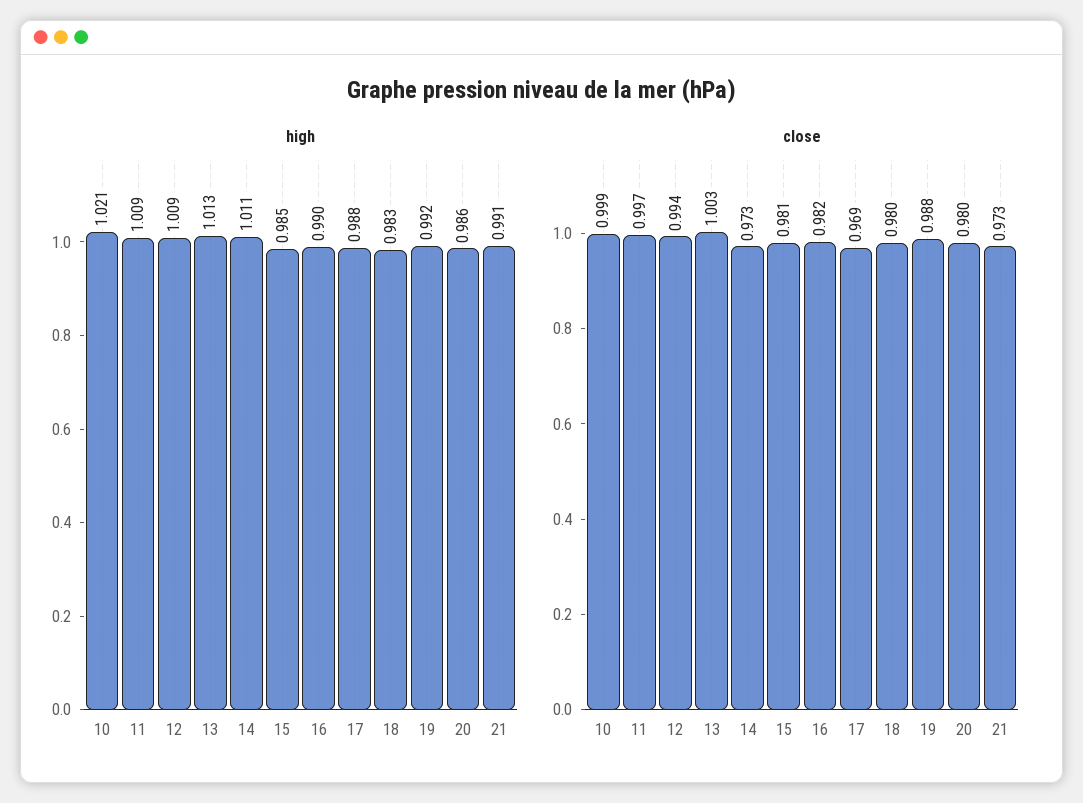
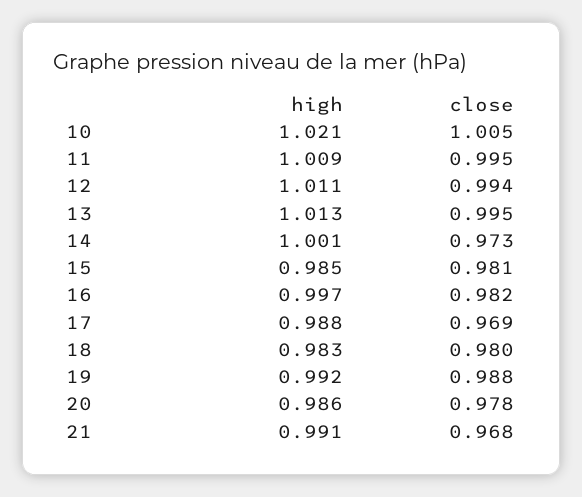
  {
    "high": {
      "10": 1.021,
      "11": 1.009,
-     "12": 1.009,
+     "12": 1.011,
      "13": 1.013,
-     "14": 1.011,
+     "14": 1.001,
      "15": 0.985,
-     "16": 0.99,
+     "16": 0.997,
      "17": 0.988,
      "18": 0.983,
      "19": 0.992,
      "20": 0.986,
      "21": 0.991
    },
    "close": {
-     "10": 0.999,
+     "10": 1.005,
-     "11": 0.997,
+     "11": 0.995,
      "12": 0.994,
-     "13": 1.003,
+     "13": 0.995,
      "14": 0.973,
      "15": 0.981,
      "16": 0.982,
      "17": 0.969,
      "18": 0.98,
      "19": 0.988,
-     "20": 0.98,
+     "20": 0.978,
-     "21": 0.973
+     "21": 0.968
    }
  }

